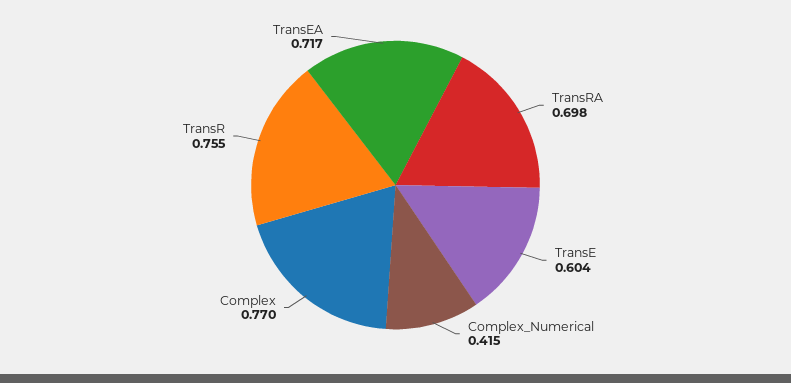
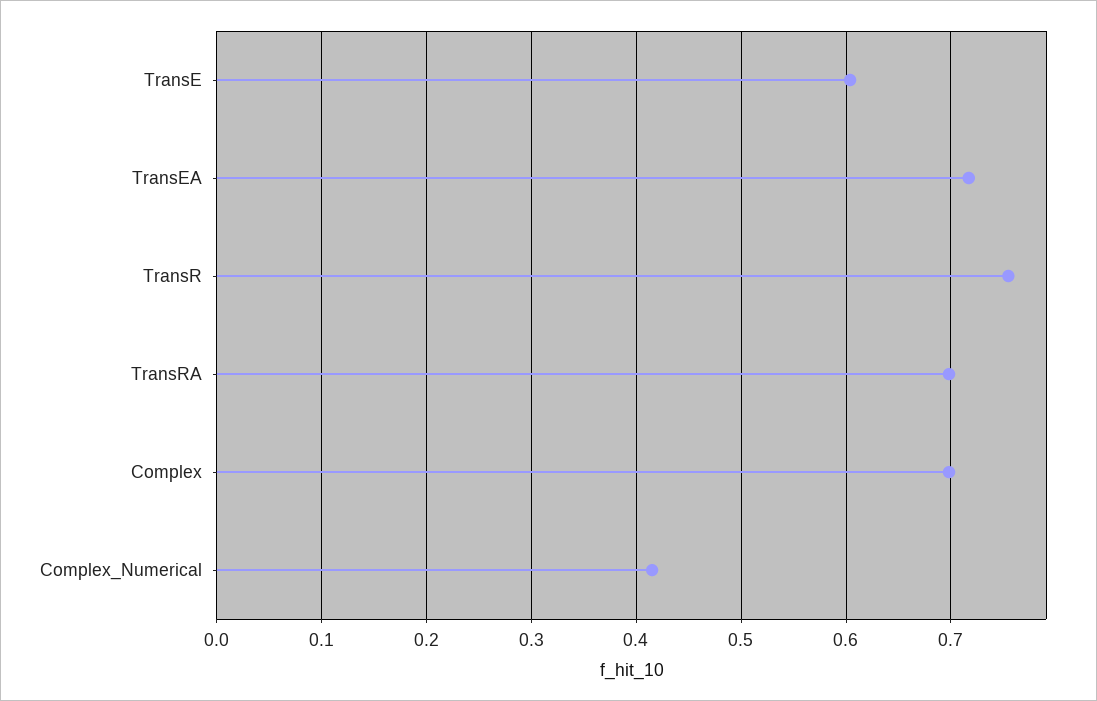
  {
    "TransRA": 0.698,
    "TransE": 0.604,
    "Complex_Numerical": 0.415,
-   "Complex": 0.77,
+   "Complex": 0.7,
    "TransR": 0.755,
    "TransEA": 0.717
  }

